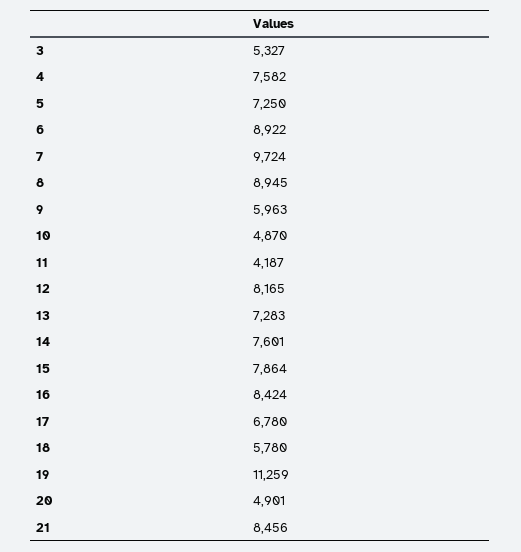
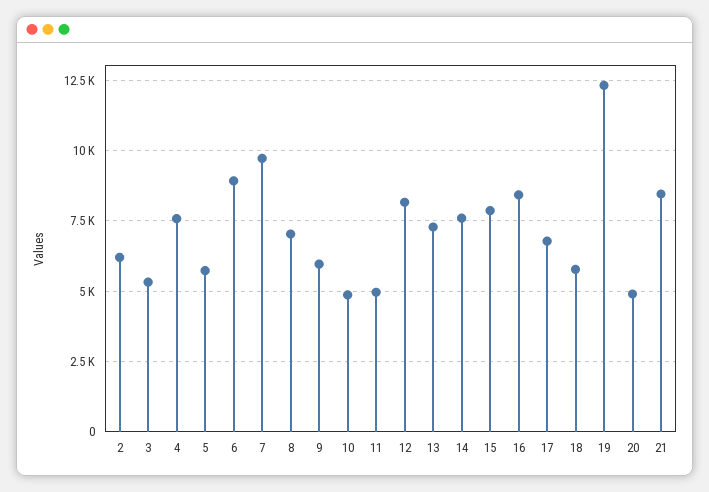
  {
    "3": 5327,
    "4": 7582,
-   "5": 7250,
+   "5": 5750,
    "6": 8922,
    "7": 9724,
-   "8": 8945,
+   "8": 7000,
    "9": 5963,
    "10": 4870,
-   "11": 4187,
+   "11": 5000,
    "12": 8165,
    "13": 7283,
    "14": 7601,
    "15": 7864,
    "16": 8424,
    "17": 6780,
    "18": 5780,
-   "19": 11259,
+   "19": 12250,
    "20": 4901,
-   "21": 8456
+   "21": 8456,
+   "2": 6250
  }

